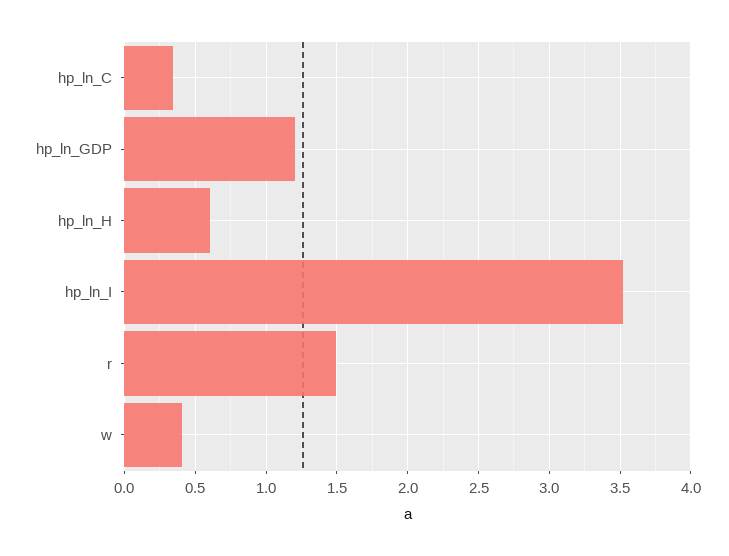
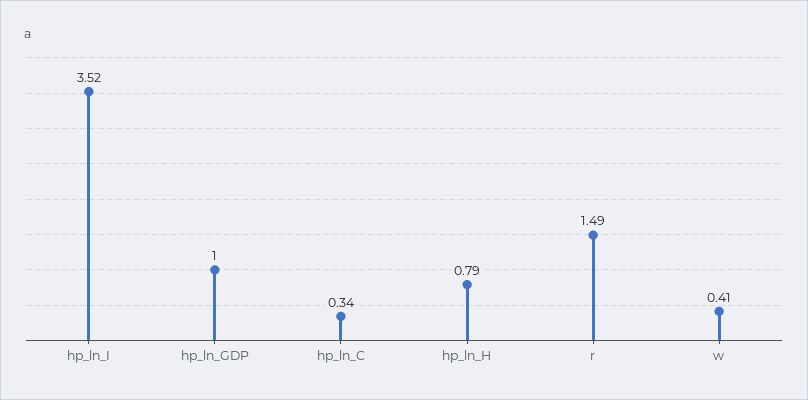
  {
    "hp_ln_C": 0.34,
-   "hp_ln_GDP": 1.2,
+   "hp_ln_GDP": 1,
-   "hp_ln_H": 0.6,
+   "hp_ln_H": 0.79,
    "hp_ln_I": 3.52,
    "r": 1.49,
    "w": 0.41
  }

